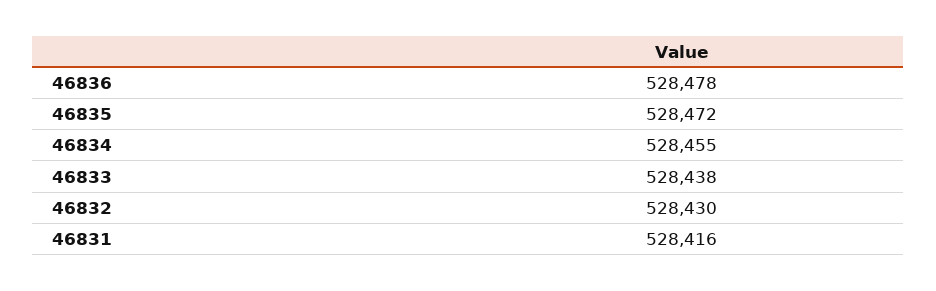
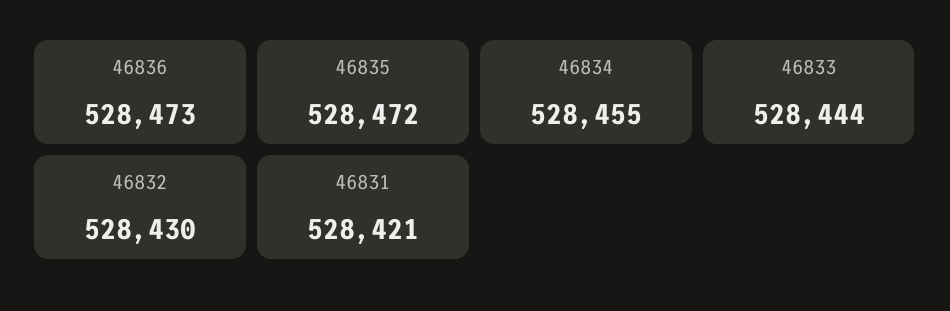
  {
-   "46836": 528478,
+   "46836": 528473,
    "46835": 528472,
    "46834": 528455,
-   "46833": 528438,
+   "46833": 528444,
    "46832": 528430,
-   "46831": 528416
+   "46831": 528421
  }

